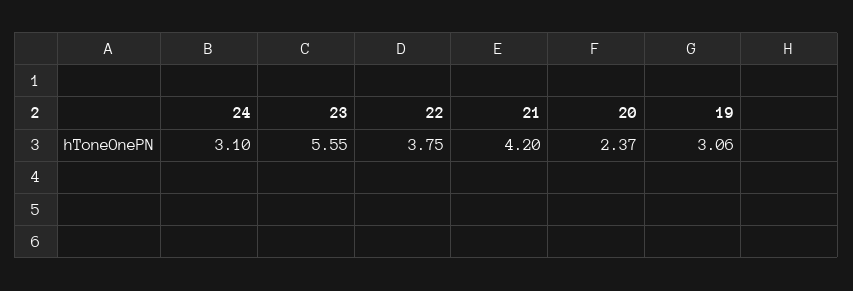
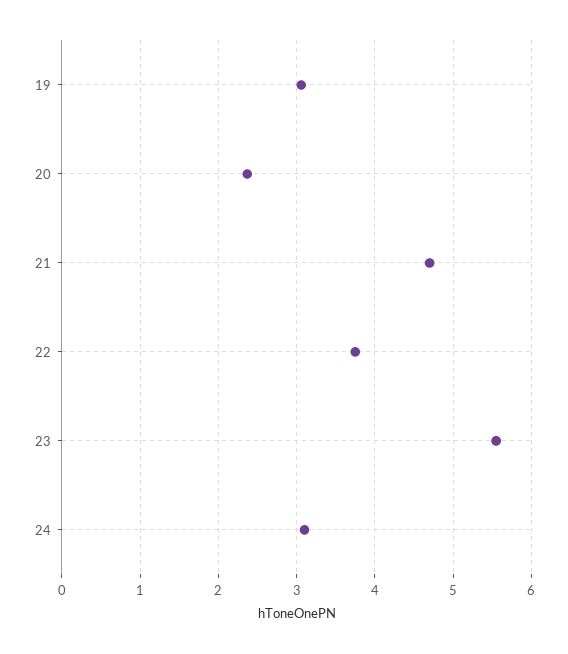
  {
    "24": 3.1,
    "23": 5.55,
    "22": 3.75,
-   "21": 4.2,
+   "21": 4.7,
    "20": 2.37,
    "19": 3.06
  }

